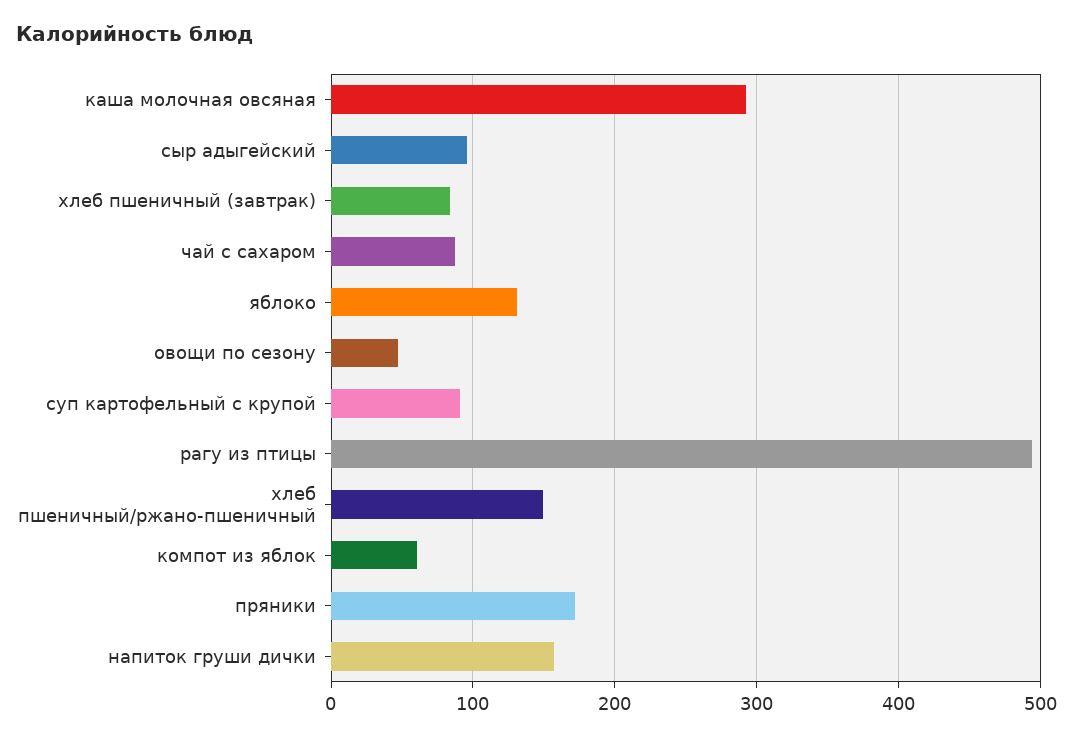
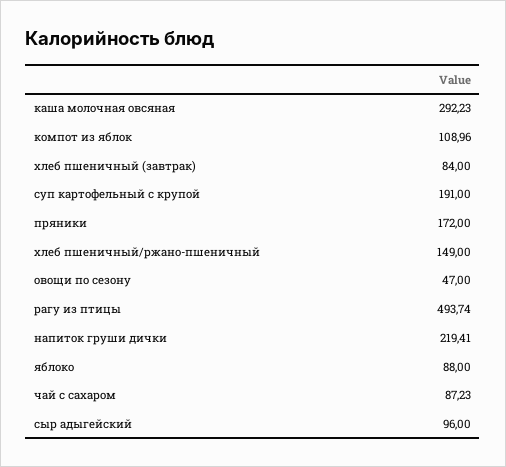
  {
    "каша молочная овсяная": 292.23,
    "сыр адыгейский": 96,
    "хлеб пшеничный (завтрак)": 84,
    "чай с сахаром": 87.23,
-   "яблоко": 130,
+   "яблоко": 88,
    "овощи по сезону": 47,
-   "суп картофельный с крупой": 90,
+   "суп картофельный с крупой": 191,
    "рагу из птицы": 493.74,
    "хлеб пшеничный/ржано-пшеничный": 149,
-   "компот из яблок": 60,
+   "компот из яблок": 108.96,
    "пряники": 172,
-   "напиток груши дички": 160
+   "напиток груши дички": 219.41
  }

